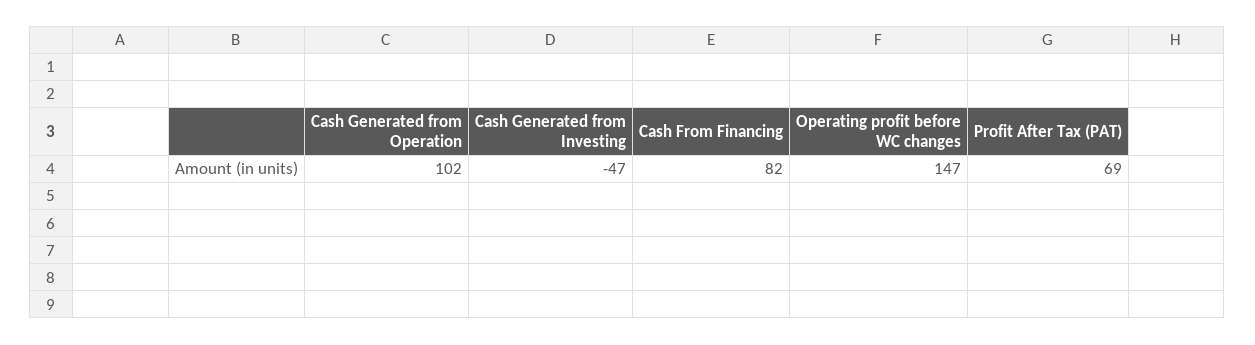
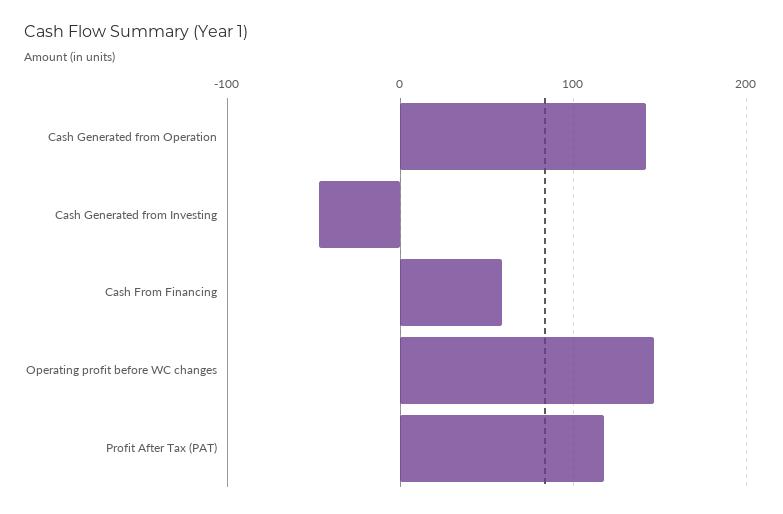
  {
-   "Cash Generated from Operation": 102,
+   "Cash Generated from Operation": 140,
    "Cash Generated from Investing": -47,
-   "Cash From Financing": 82,
+   "Cash From Financing": 60,
    "Operating profit before WC changes": 147,
-   "Profit After Tax (PAT)": 69
+   "Profit After Tax (PAT)": 120
  }

